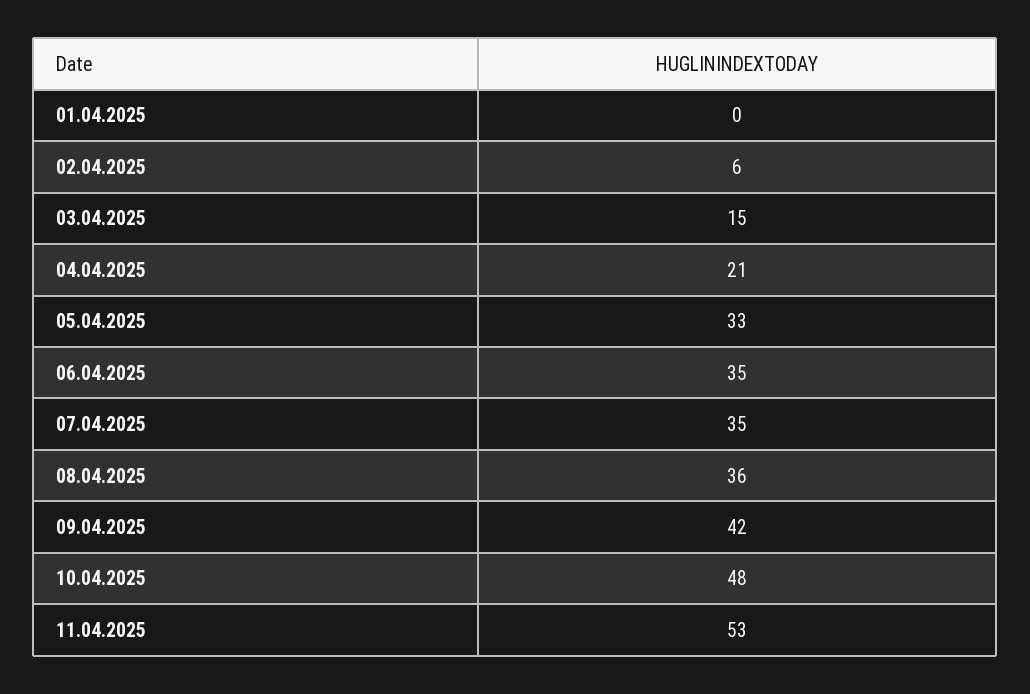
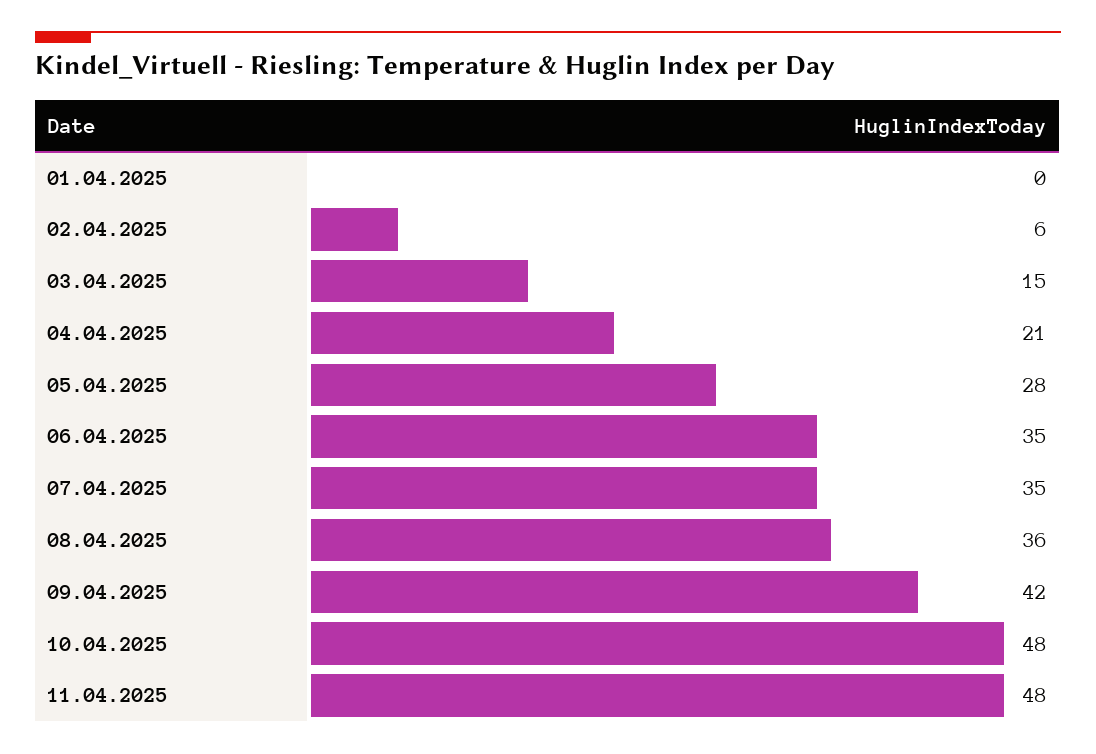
  {
    "01.04.2025": 0,
    "02.04.2025": 6,
    "03.04.2025": 15,
    "04.04.2025": 21,
-   "05.04.2025": 33,
+   "05.04.2025": 28,
    "06.04.2025": 35,
    "07.04.2025": 35,
    "08.04.2025": 36,
    "09.04.2025": 42,
    "10.04.2025": 48,
-   "11.04.2025": 53
+   "11.04.2025": 48
  }

